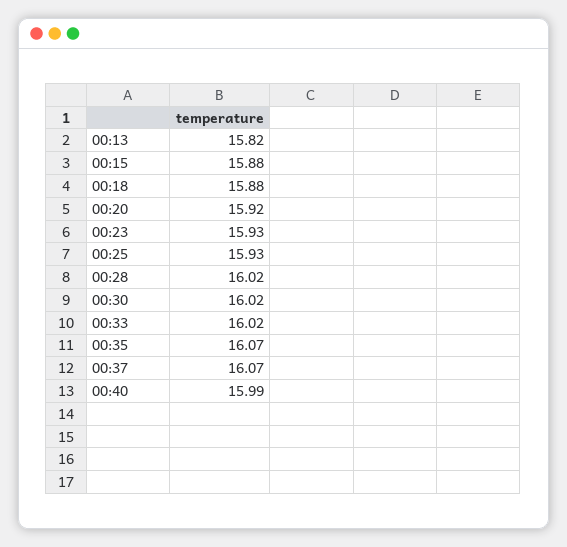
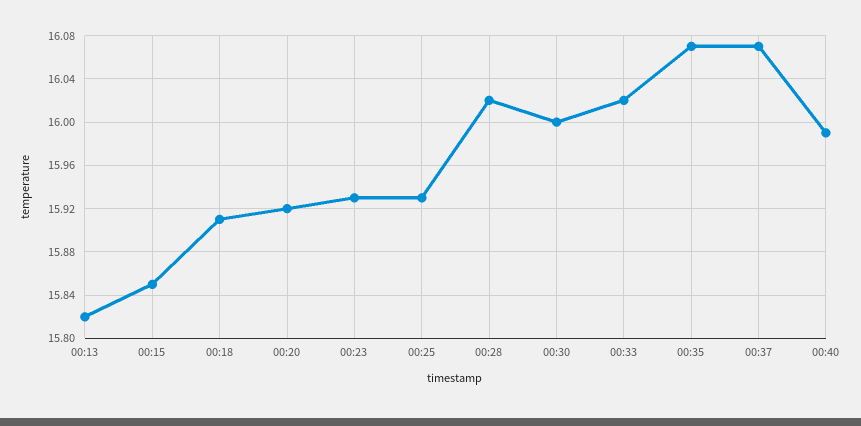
  {
    "00:13": 15.82,
-   "00:15": 15.88,
+   "00:15": 15.85,
-   "00:18": 15.88,
+   "00:18": 15.91,
    "00:20": 15.92,
    "00:23": 15.93,
    "00:25": 15.93,
    "00:28": 16.02,
-   "00:30": 16.02,
+   "00:30": 16,
    "00:33": 16.02,
    "00:35": 16.07,
    "00:37": 16.07,
    "00:40": 15.99
  }

